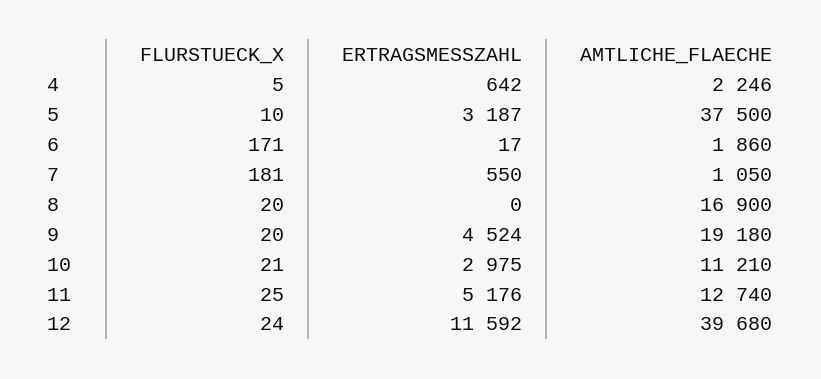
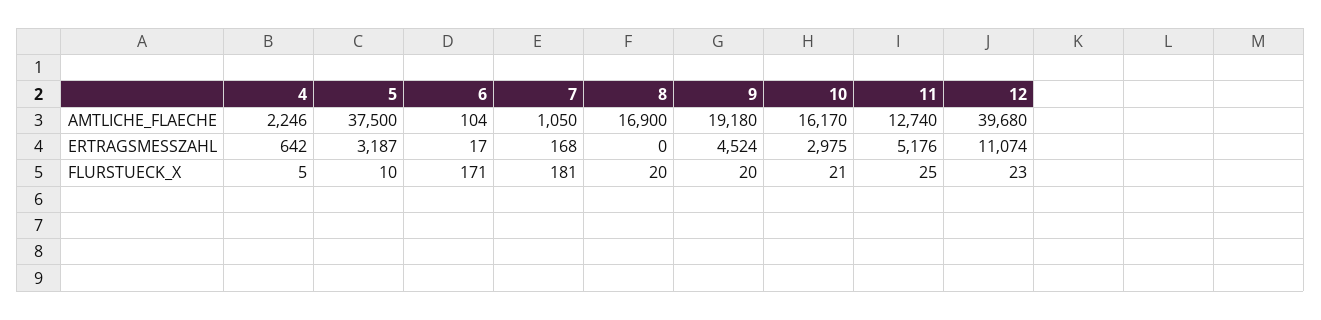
  {
    "FLURSTUECK_X": {
      "4": 5,
      "5": 10,
      "6": 171,
      "7": 181,
      "8": 20,
      "9": 20,
      "10": 21,
      "11": 25,
-     "12": 24
+     "12": 23
    },
    "ERTRAGSMESSZAHL": {
      "4": 642,
      "5": 3187,
      "6": 17,
-     "7": 550,
+     "7": 168,
      "8": 0,
      "9": 4524,
      "10": 2975,
      "11": 5176,
-     "12": 11592
+     "12": 11074
    },
    "AMTLICHE_FLAECHE": {
      "4": 2246,
      "5": 37500,
-     "6": 1860,
+     "6": 104,
      "7": 1050,
      "8": 16900,
      "9": 19180,
-     "10": 11210,
+     "10": 16170,
      "11": 12740,
      "12": 39680
    }
  }

